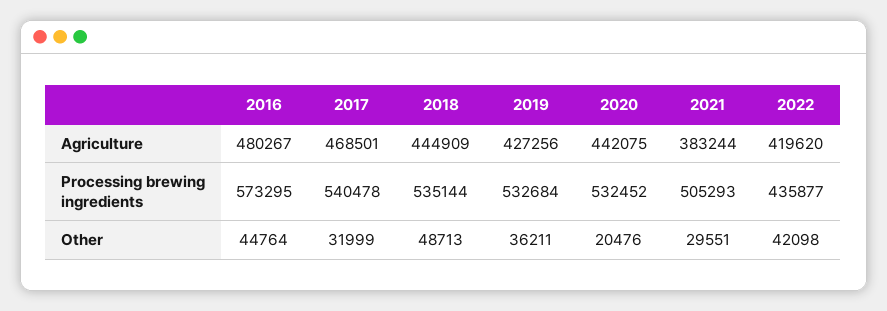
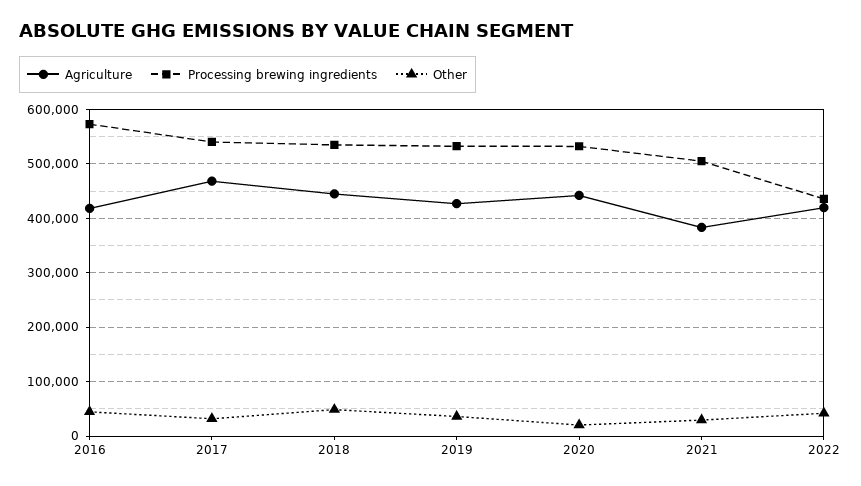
  {
    "Agriculture": {
-     "2016": 480267,
+     "2016": 420000,
      "2017": 468501,
      "2018": 444909,
      "2019": 427256,
      "2020": 442075,
      "2021": 383244,
      "2022": 419620
    },
    "Processing brewing ingredients": {
      "2016": 573295,
      "2017": 540478,
      "2018": 535144,
      "2019": 532684,
      "2020": 532452,
      "2021": 505293,
      "2022": 435877
    },
    "Other": {
      "2016": 44764,
      "2017": 31999,
      "2018": 48713,
      "2019": 36211,
      "2020": 20476,
      "2021": 29551,
      "2022": 42098
    }
  }

